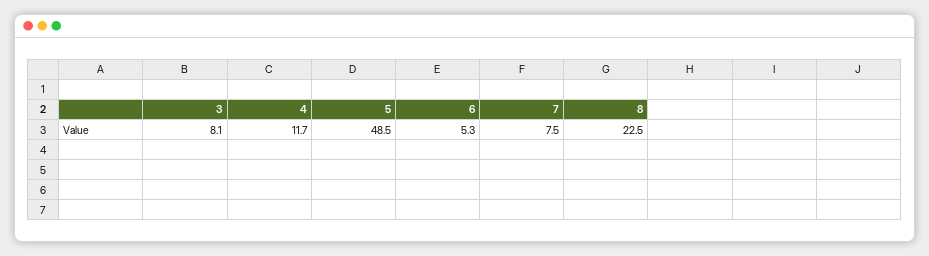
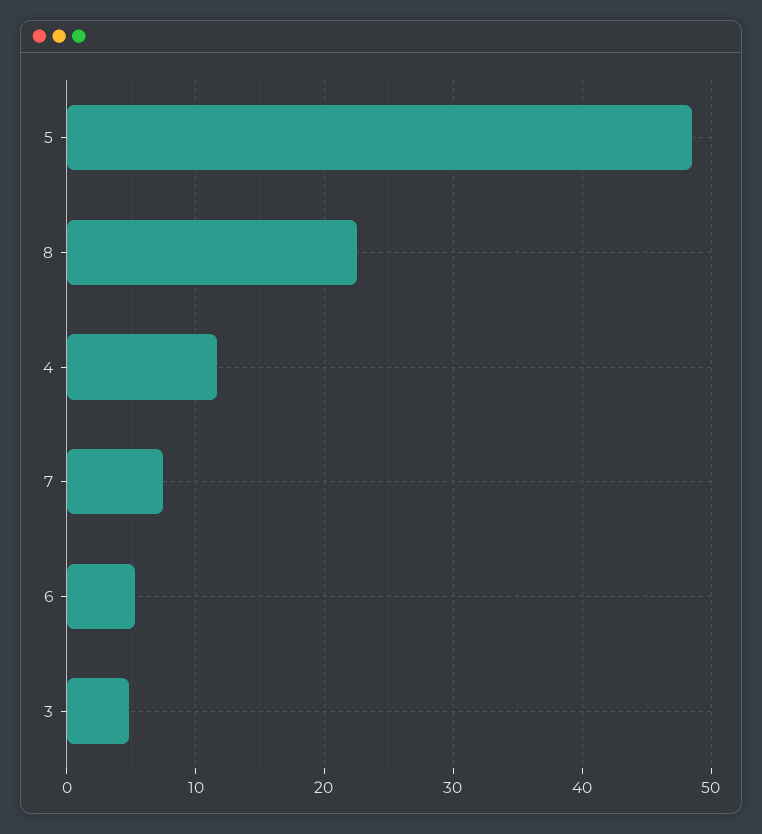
  {
-   "3": 8.1,
+   "3": 5,
    "4": 11.7,
    "5": 48.5,
    "6": 5.3,
    "7": 7.5,
    "8": 22.5
  }

